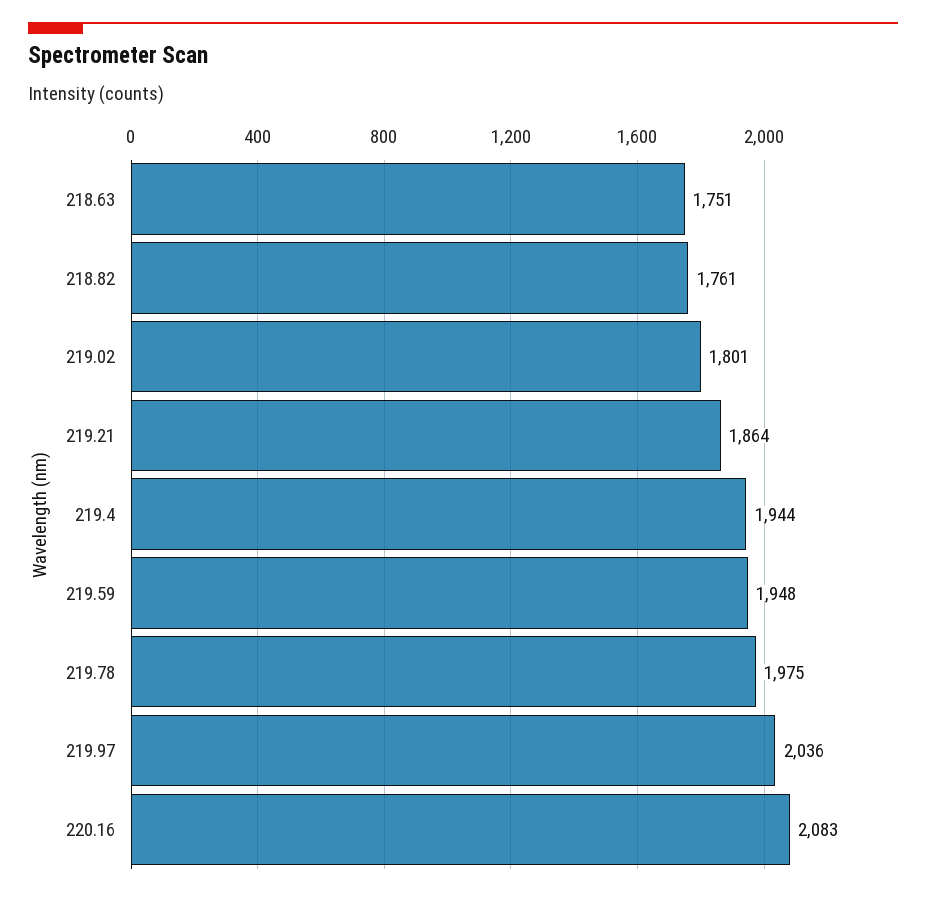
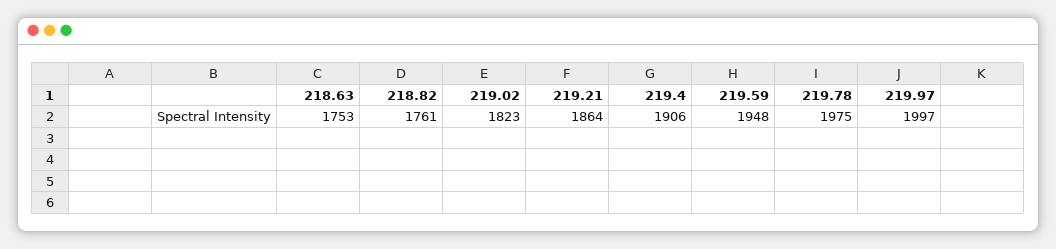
  {
-   "218.63": 1751,
+   "218.63": 1753,
    "218.82": 1761,
-   "219.02": 1801,
+   "219.02": 1823,
    "219.21": 1864,
-   "219.4": 1944,
+   "219.4": 1906,
    "219.59": 1948,
    "219.78": 1975,
-   "219.97": 2036,
+   "219.97": 1997
-   "220.16": 2083
  }

